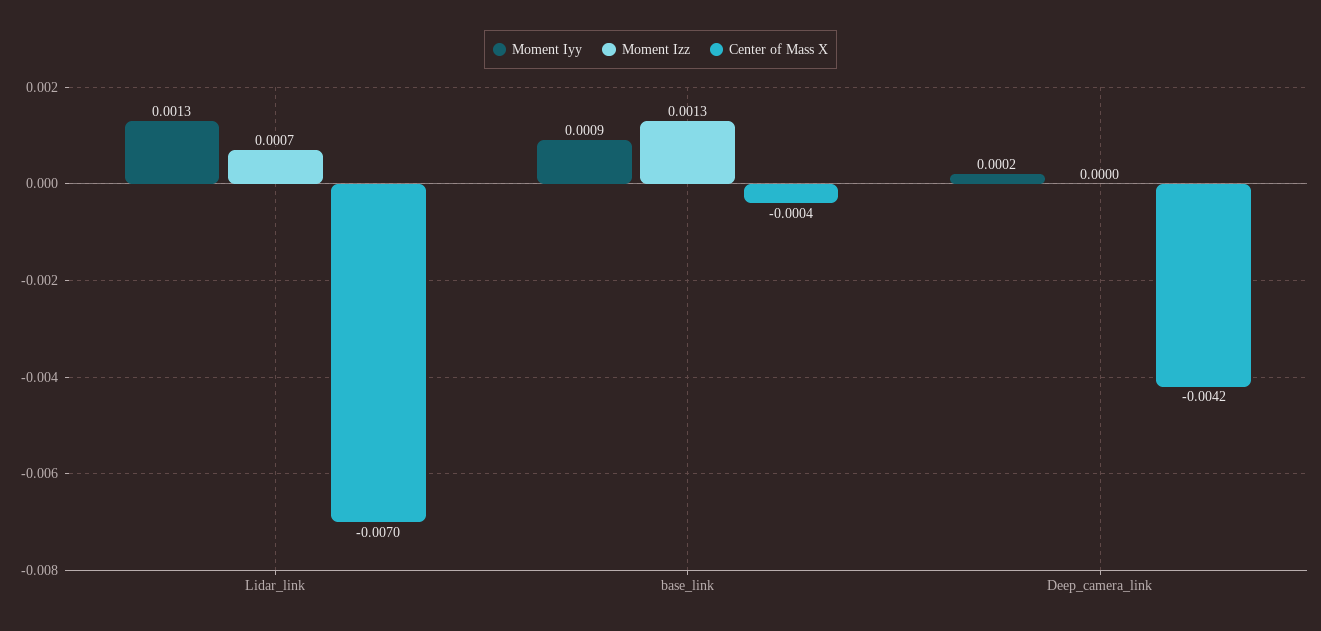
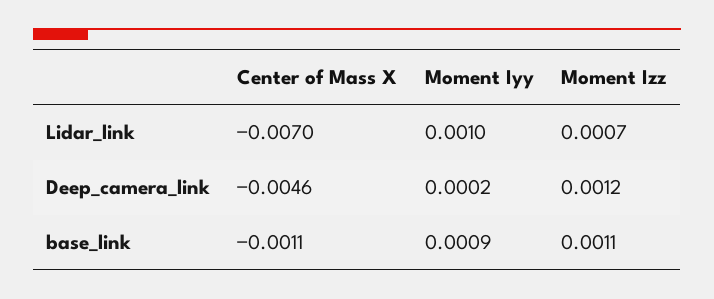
  {
    "Moment Iyy": {
-     "Lidar_link": 0.0013,
+     "Lidar_link": 0.001,
      "base_link": 0.0009,
      "Deep_camera_link": 0.0002
    },
    "Moment Izz": {
      "Lidar_link": 0.0007,
-     "base_link": 0.0013,
+     "base_link": 0.0011,
-     "Deep_camera_link": 0
+     "Deep_camera_link": 0.0012
    },
    "Center of Mass X": {
      "Lidar_link": -0.007,
-     "base_link": -0.0004,
+     "base_link": -0.0011,
-     "Deep_camera_link": -0.0042
+     "Deep_camera_link": -0.0046
    }
  }

